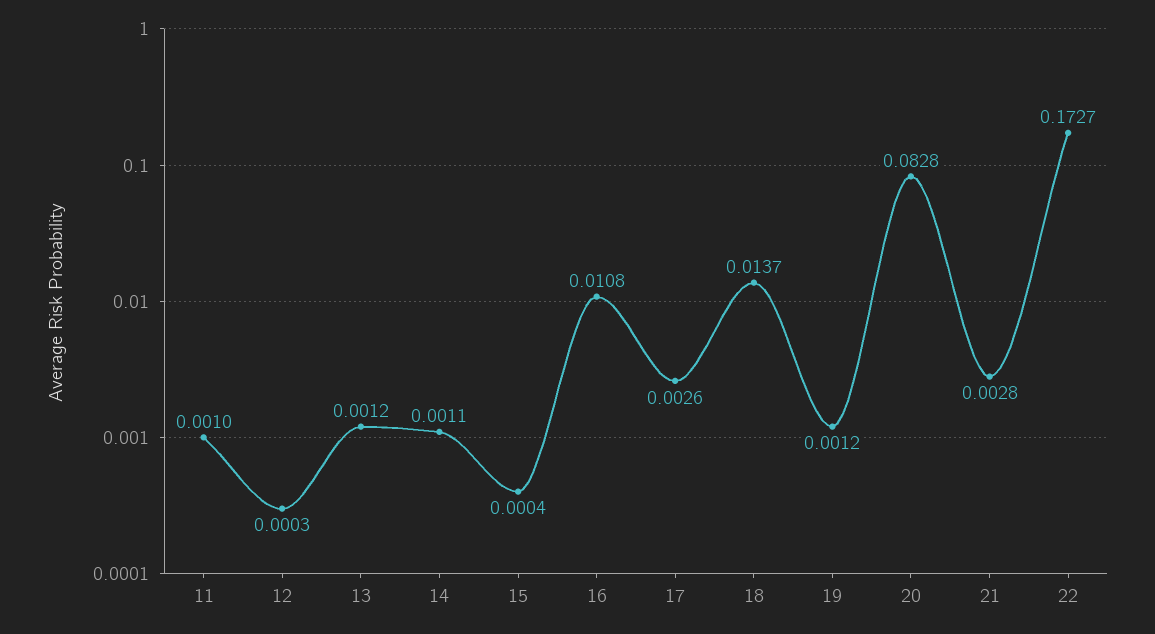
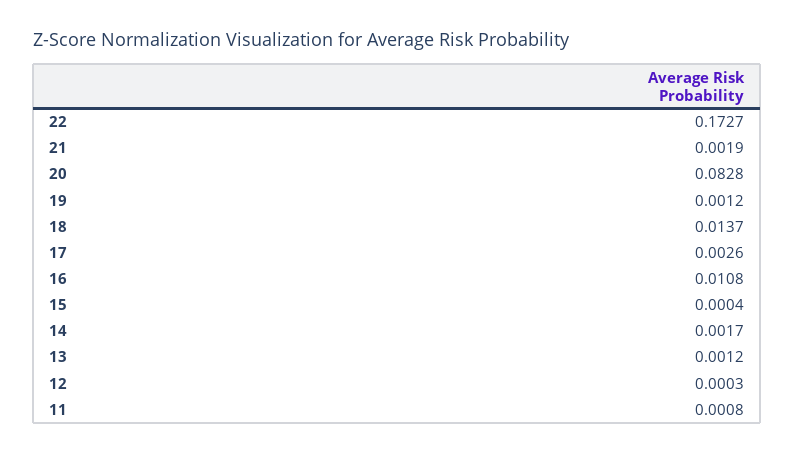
  {
-   "11": 0.001,
+   "11": 0.0008,
    "12": 0.0003,
    "13": 0.0012,
-   "14": 0.0011,
+   "14": 0.0017,
    "15": 0.0004,
    "16": 0.0108,
    "17": 0.0026,
    "18": 0.0137,
    "19": 0.0012,
    "20": 0.0828,
-   "21": 0.0028,
+   "21": 0.0019,
    "22": 0.1727
  }

